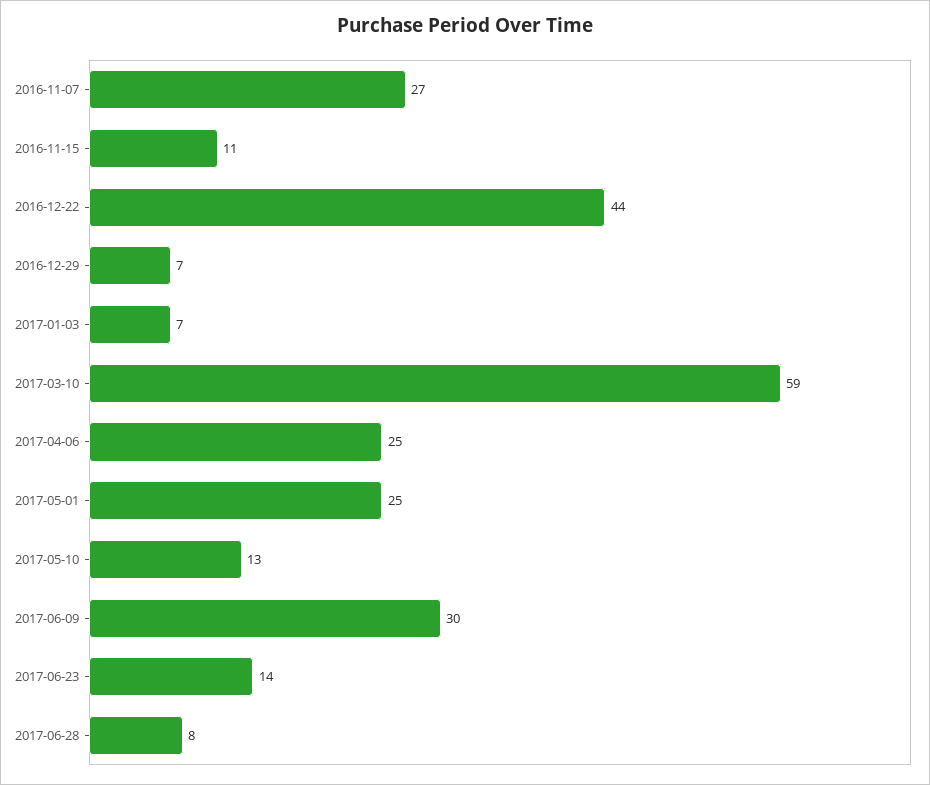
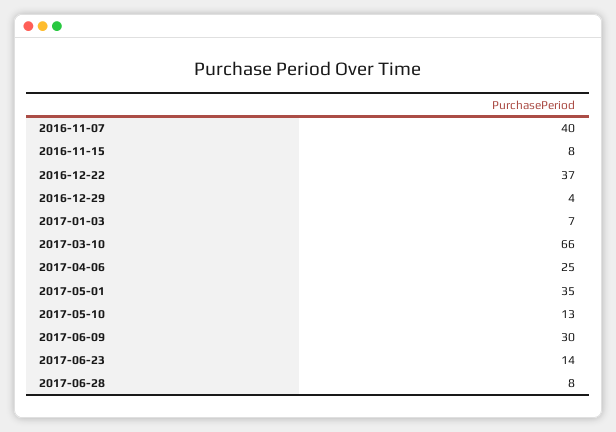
  {
-   "2016-11-07": 27,
+   "2016-11-07": 40,
-   "2016-11-15": 11,
+   "2016-11-15": 8,
-   "2016-12-22": 44,
+   "2016-12-22": 37,
-   "2016-12-29": 7,
+   "2016-12-29": 4,
    "2017-01-03": 7,
-   "2017-03-10": 59,
+   "2017-03-10": 66,
    "2017-04-06": 25,
-   "2017-05-01": 25,
+   "2017-05-01": 35,
    "2017-05-10": 13,
    "2017-06-09": 30,
    "2017-06-23": 14,
    "2017-06-28": 8
  }

